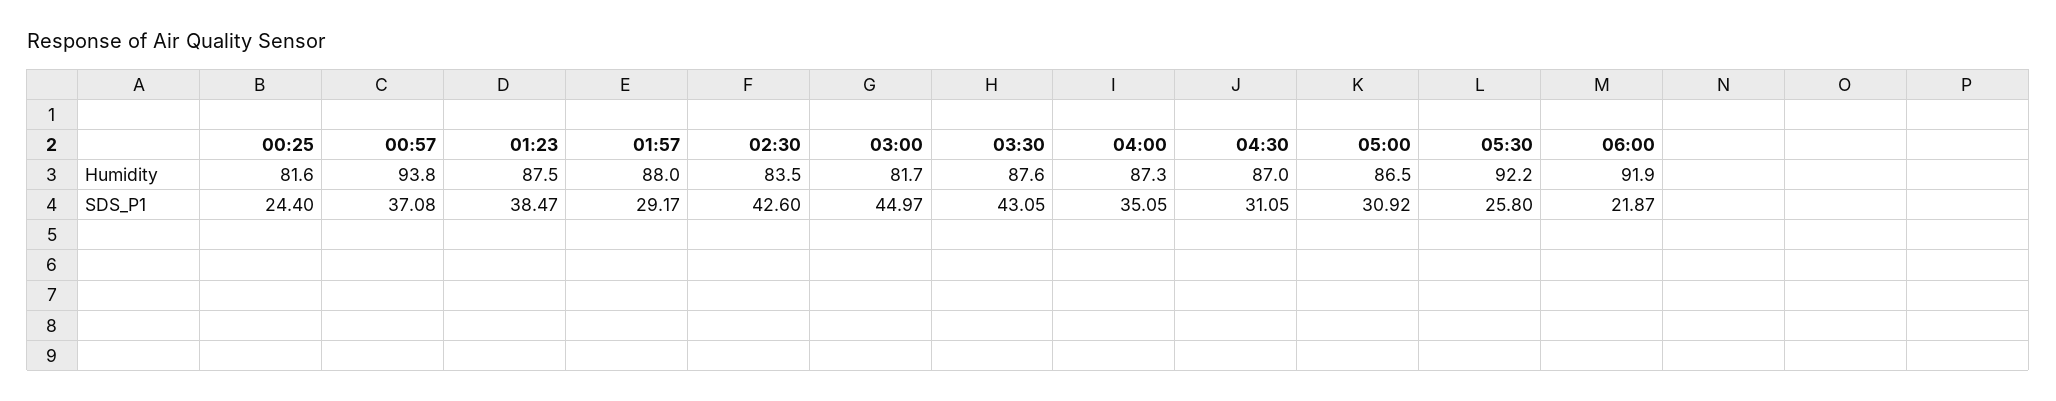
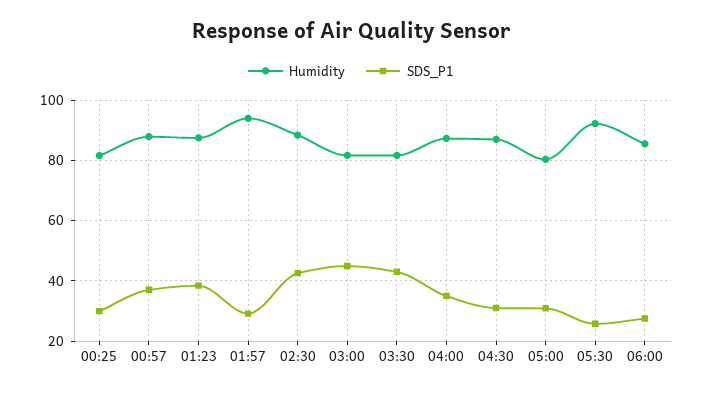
  {
    "Humidity": {
      "00:25": 81.6,
-     "00:57": 93.8,
+     "00:57": 88,
      "01:23": 87.5,
-     "01:57": 88,
+     "01:57": 94,
-     "02:30": 83.5,
+     "02:30": 88,
      "03:00": 81.7,
-     "03:30": 87.6,
+     "03:30": 82,
      "04:00": 87.3,
      "04:30": 87,
-     "05:00": 86.5,
+     "05:00": 80,
      "05:30": 92.2,
-     "06:00": 91.9
+     "06:00": 86
    },
    "SDS_P1": {
-     "00:25": 24.4,
+     "00:25": 30,
      "00:57": 37.08,
      "01:23": 38.47,
      "01:57": 29.17,
      "02:30": 42.6,
      "03:00": 44.97,
      "03:30": 43.05,
      "04:00": 35.05,
      "04:30": 31.05,
      "05:00": 30.92,
      "05:30": 25.8,
-     "06:00": 21.87
+     "06:00": 28
    }
  }

